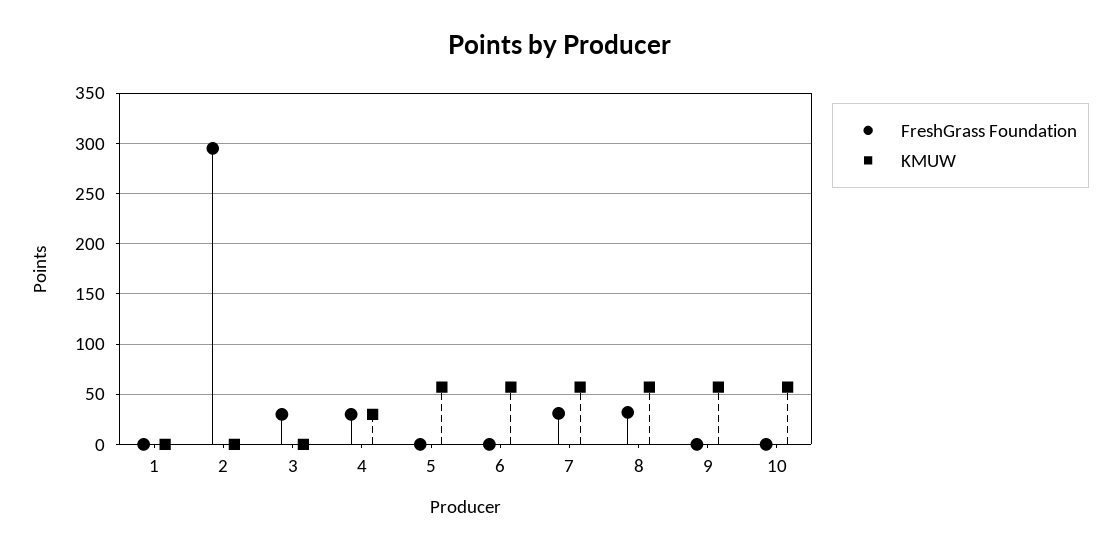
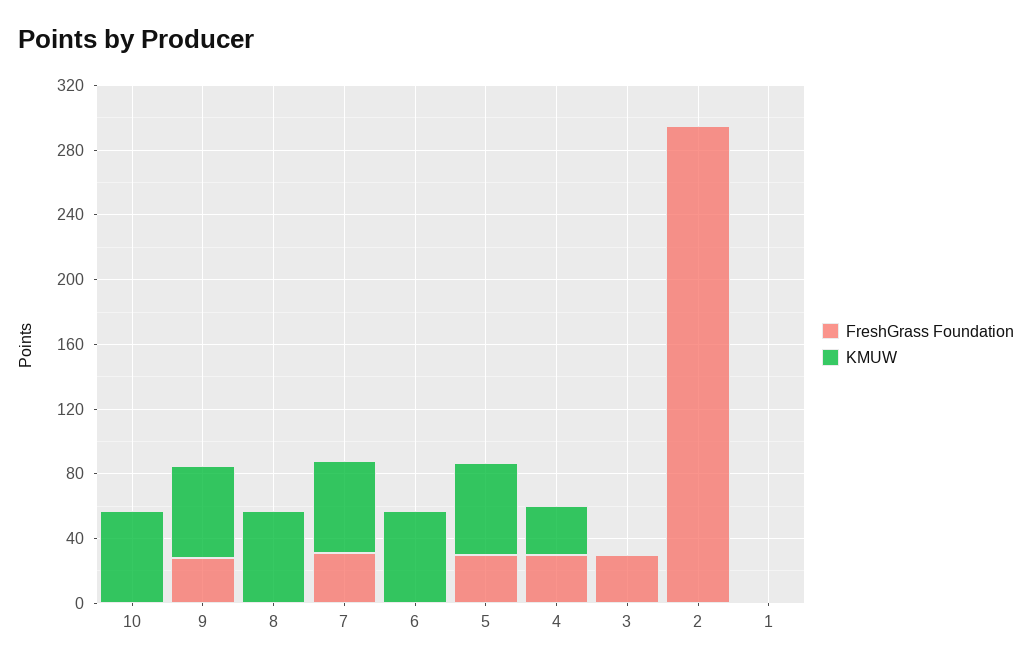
  {
    "FreshGrass Foundation": {
      "1": 0,
      "2": 300,
      "3": 30,
      "4": 30,
-     "5": 0,
+     "5": 30,
      "6": 0,
      "7": 30,
-     "8": 30,
+     "8": 0,
-     "9": 0,
+     "9": 30,
      "10": 0
    },
    "KMUW": {
      "1": 0,
      "2": 0,
      "3": 0,
      "4": 30,
      "5": 60,
      "6": 60,
      "7": 60,
      "8": 60,
      "9": 60,
      "10": 60
    }
  }

